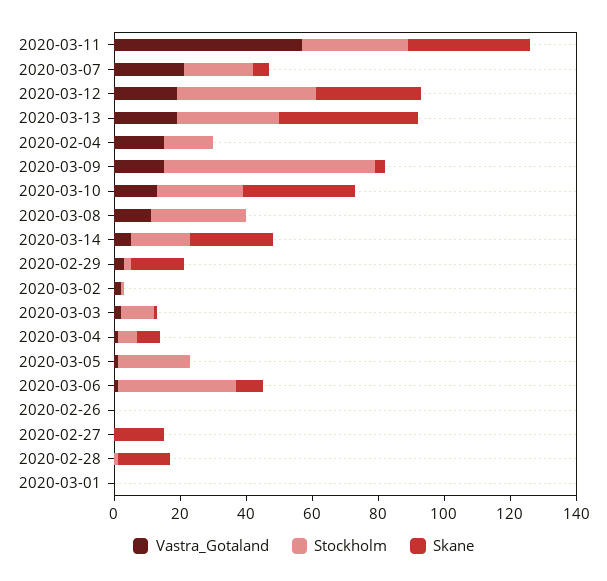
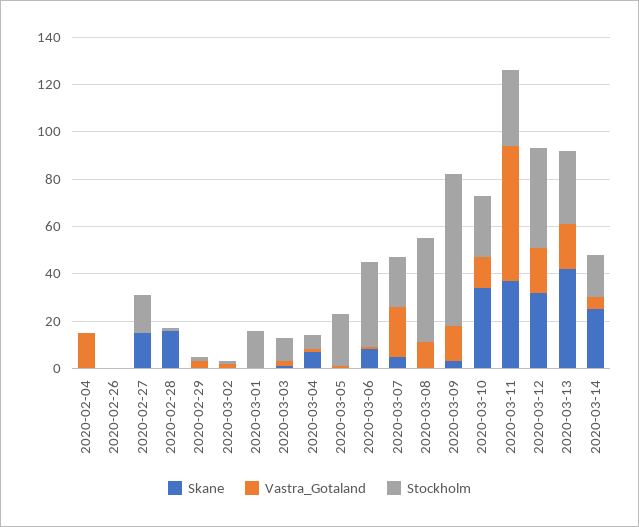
  {
    "Vastra_Gotaland": {
      "2020-03-11": 55,
      "2020-03-07": 20,
      "2020-03-12": 20,
      "2020-03-13": 20,
      "2020-02-04": 15,
      "2020-03-09": 15,
      "2020-03-10": 15,
      "2020-03-08": 10,
      "2020-03-14": 5,
      "2020-02-29": 5,
      "2020-03-02": 0,
      "2020-03-03": 0,
      "2020-03-04": 0,
      "2020-03-05": 0,
      "2020-03-06": 0,
      "2020-02-26": 0,
      "2020-02-27": 0,
      "2020-02-28": 0,
      "2020-03-01": 0
    },
    "Stockholm": {
      "2020-03-11": 30,
      "2020-03-07": 20,
      "2020-03-12": 40,
      "2020-03-13": 30,
-     "2020-02-04": 15,
+     "2020-02-04": 0,
      "2020-03-09": 65,
      "2020-03-10": 25,
-     "2020-03-08": 30,
+     "2020-03-08": 45,
      "2020-03-14": 20,
      "2020-02-29": 0,
      "2020-03-02": 0,
      "2020-03-03": 10,
      "2020-03-04": 5,
      "2020-03-05": 20,
      "2020-03-06": 35,
      "2020-02-26": 0,
-     "2020-02-27": 0,
+     "2020-02-27": 15,
      "2020-02-28": 0,
-     "2020-03-01": 0
+     "2020-03-01": 15
    },
    "Skane": {
      "2020-03-11": 35,
      "2020-03-07": 5,
      "2020-03-12": 30,
      "2020-03-13": 40,
      "2020-02-04": 0,
      "2020-03-09": 5,
      "2020-03-10": 35,
      "2020-03-08": 0,
      "2020-03-14": 25,
-     "2020-02-29": 15,
+     "2020-02-29": 0,
      "2020-03-02": 0,
      "2020-03-03": 0,
      "2020-03-04": 5,
      "2020-03-05": 0,
      "2020-03-06": 10,
      "2020-02-26": 0,
      "2020-02-27": 15,
      "2020-02-28": 15,
      "2020-03-01": 0
    }
  }

